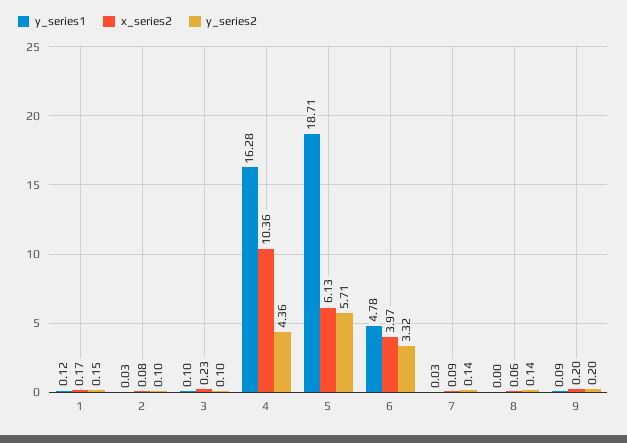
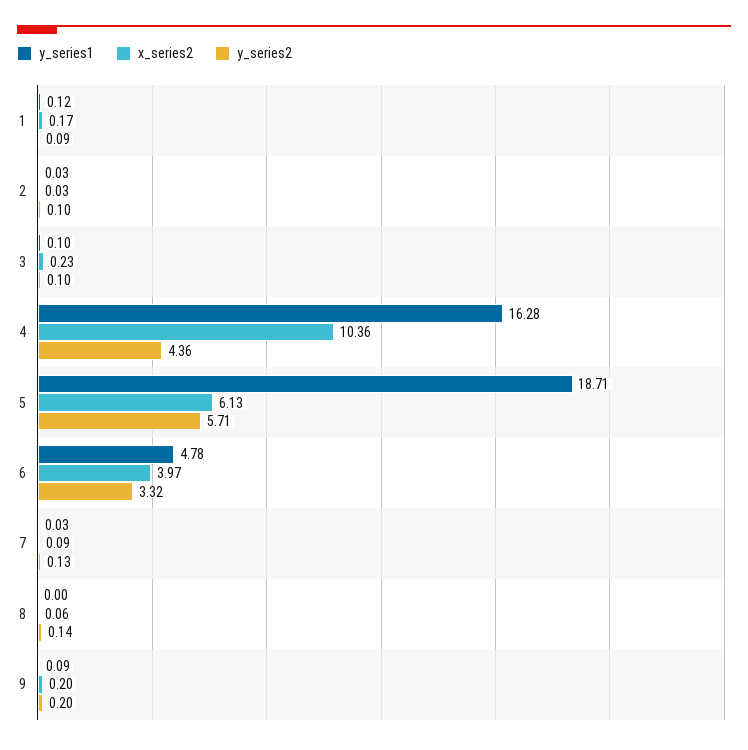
  {
    "y_series1": {
      "1": 0.12,
      "2": 0.03,
      "3": 0.1,
      "4": 16.28,
      "5": 18.71,
      "6": 4.78,
      "7": 0.03,
      "8": 0,
      "9": 0.09
    },
    "x_series2": {
      "1": 0.17,
-     "2": 0.08,
+     "2": 0.03,
      "3": 0.23,
      "4": 10.36,
      "5": 6.13,
      "6": 3.97,
      "7": 0.09,
      "8": 0.06,
      "9": 0.2
    },
    "y_series2": {
-     "1": 0.15,
+     "1": 0.09,
      "2": 0.1,
      "3": 0.1,
      "4": 4.36,
      "5": 5.71,
      "6": 3.32,
-     "7": 0.14,
+     "7": 0.13,
      "8": 0.14,
      "9": 0.2
    }
  }

